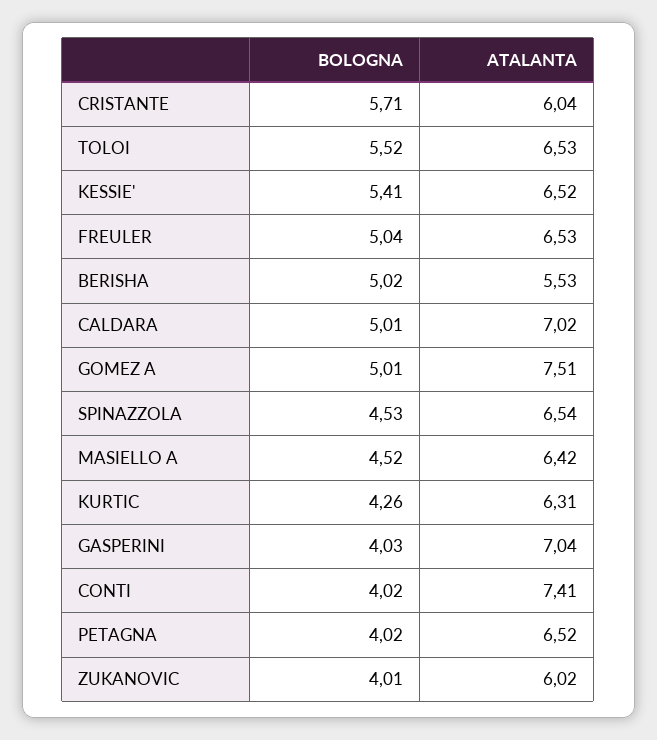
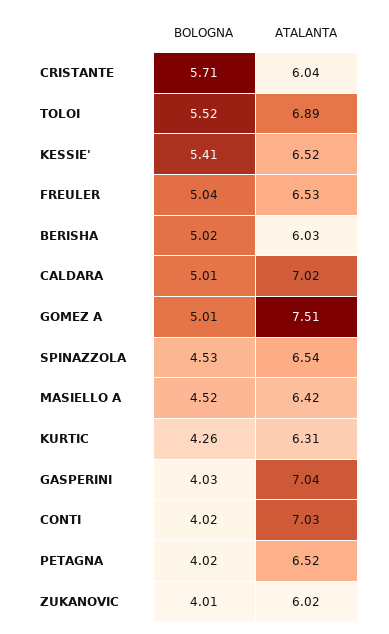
  {
    "BOLOGNA": {
      "CRISTANTE": 5.71,
      "TOLOI": 5.52,
      "KESSIE'": 5.41,
      "FREULER": 5.04,
      "BERISHA": 5.02,
      "CALDARA": 5.01,
      "GOMEZ A": 5.01,
      "SPINAZZOLA": 4.53,
      "MASIELLO A": 4.52,
      "KURTIC": 4.26,
      "GASPERINI": 4.03,
      "CONTI": 4.02,
      "PETAGNA": 4.02,
      "ZUKANOVIC": 4.01
    },
    "ATALANTA": {
      "CRISTANTE": 6.04,
-     "TOLOI": 6.53,
+     "TOLOI": 6.89,
      "KESSIE'": 6.52,
      "FREULER": 6.53,
-     "BERISHA": 5.53,
+     "BERISHA": 6.03,
      "CALDARA": 7.02,
      "GOMEZ A": 7.51,
      "SPINAZZOLA": 6.54,
      "MASIELLO A": 6.42,
      "KURTIC": 6.31,
      "GASPERINI": 7.04,
-     "CONTI": 7.41,
+     "CONTI": 7.03,
      "PETAGNA": 6.52,
      "ZUKANOVIC": 6.02
    }
  }

